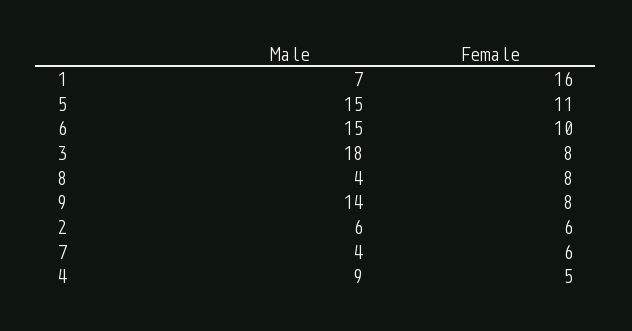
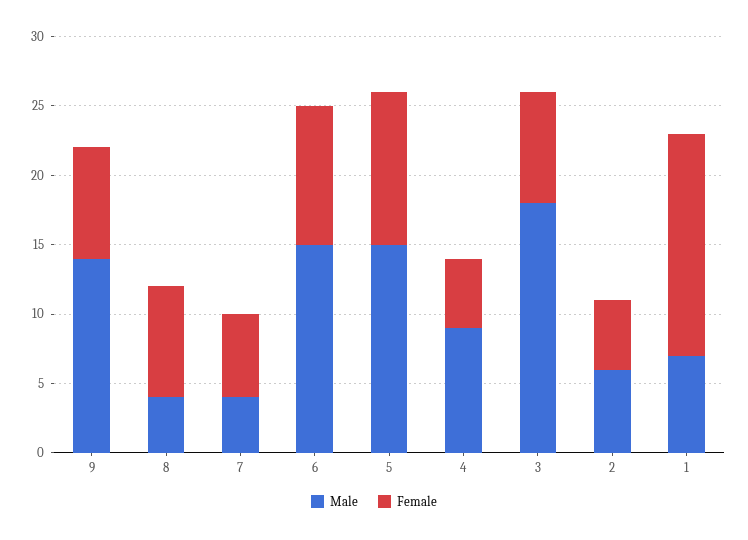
  {
    "Male": {
      "1": 7,
      "5": 15,
      "6": 15,
      "3": 18,
      "8": 4,
      "9": 14,
      "2": 6,
      "7": 4,
      "4": 9
    },
    "Female": {
      "1": 16,
      "5": 11,
      "6": 10,
      "3": 8,
      "8": 8,
      "9": 8,
-     "2": 6,
+     "2": 5,
      "7": 6,
      "4": 5
    }
  }

